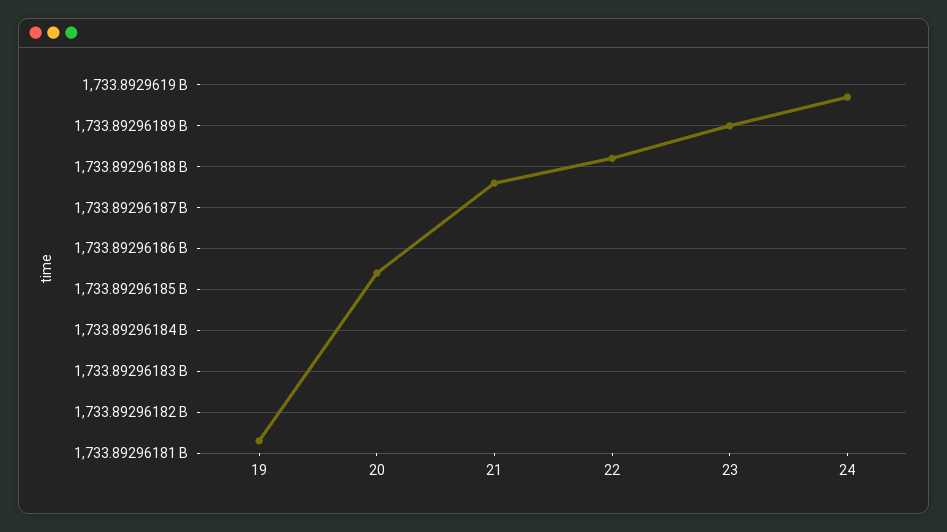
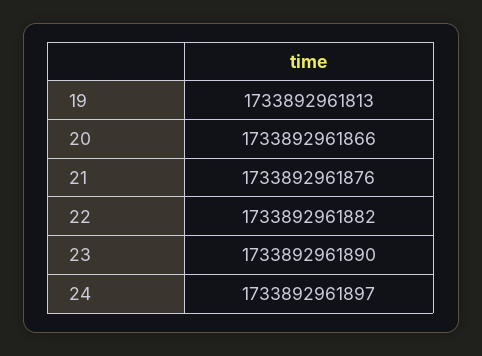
  {
    "19": 1733892961813,
-   "20": 1733892961855,
+   "20": 1733892961866,
    "21": 1733892961876,
    "22": 1733892961882,
    "23": 1733892961890,
    "24": 1733892961897
  }

